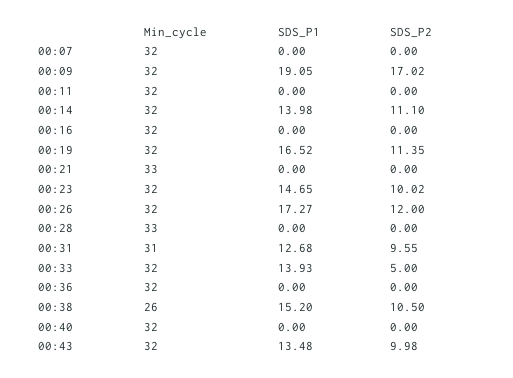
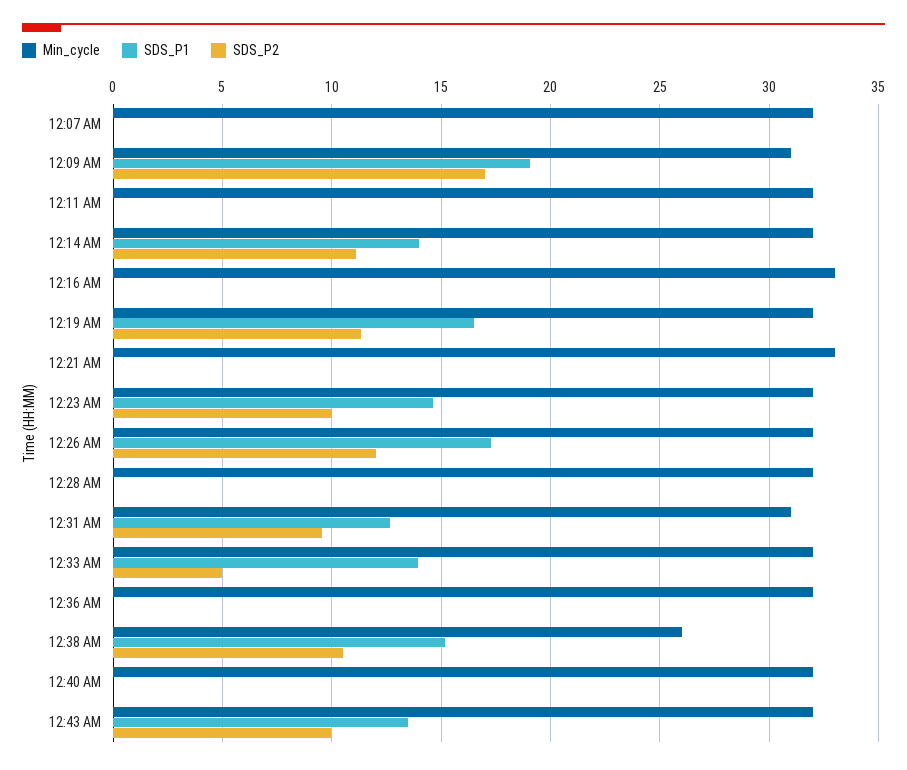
  {
    "Min_cycle": {
      "00:07": 32,
-     "00:09": 32,
+     "00:09": 31,
      "00:11": 32,
      "00:14": 32,
-     "00:16": 32,
+     "00:16": 33,
      "00:19": 32,
      "00:21": 33,
      "00:23": 32,
      "00:26": 32,
-     "00:28": 33,
+     "00:28": 32,
      "00:31": 31,
      "00:33": 32,
      "00:36": 32,
      "00:38": 26,
      "00:40": 32,
      "00:43": 32
    },
    "SDS_P1": {
      "00:07": 0,
      "00:09": 19.05,
      "00:11": 0,
      "00:14": 13.98,
      "00:16": 0,
      "00:19": 16.52,
      "00:21": 0,
      "00:23": 14.65,
      "00:26": 17.27,
      "00:28": 0,
      "00:31": 12.68,
      "00:33": 13.93,
      "00:36": 0,
      "00:38": 15.2,
      "00:40": 0,
      "00:43": 13.48
    },
    "SDS_P2": {
      "00:07": 0,
      "00:09": 17.02,
      "00:11": 0,
      "00:14": 11.1,
      "00:16": 0,
      "00:19": 11.35,
      "00:21": 0,
      "00:23": 10.02,
      "00:26": 12,
      "00:28": 0,
      "00:31": 9.55,
      "00:33": 5,
      "00:36": 0,
      "00:38": 10.5,
      "00:40": 0,
      "00:43": 9.98
    }
  }

